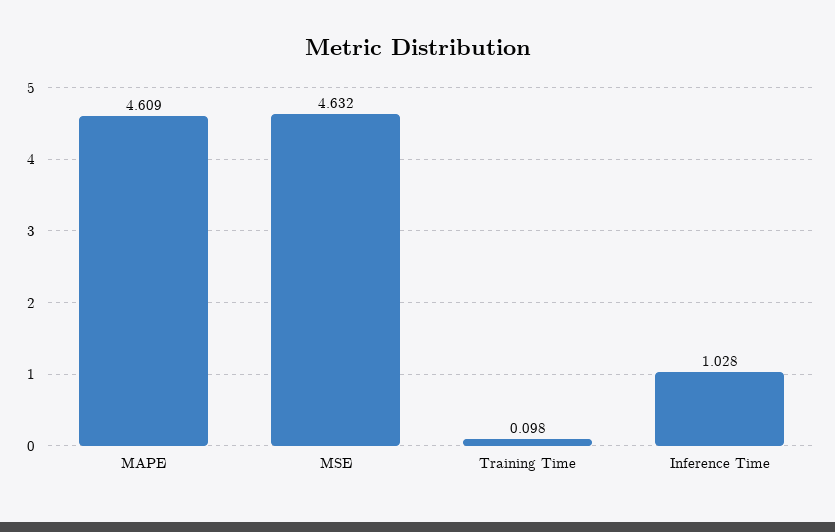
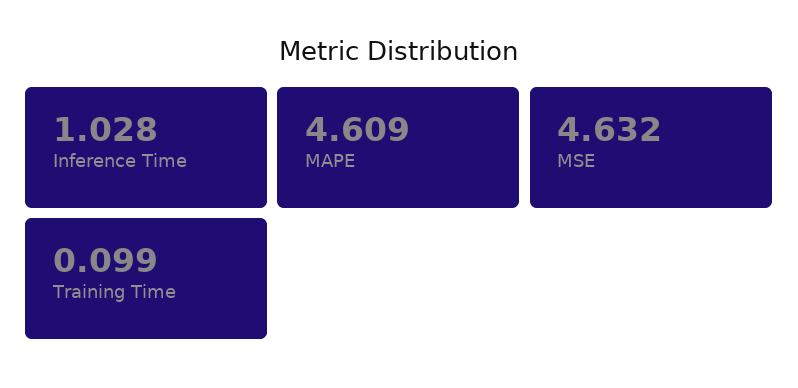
  {
    "MAPE": 4.609,
    "MSE": 4.632,
-   "Training Time": 0.098,
+   "Training Time": 0.099,
    "Inference Time": 1.028
  }

